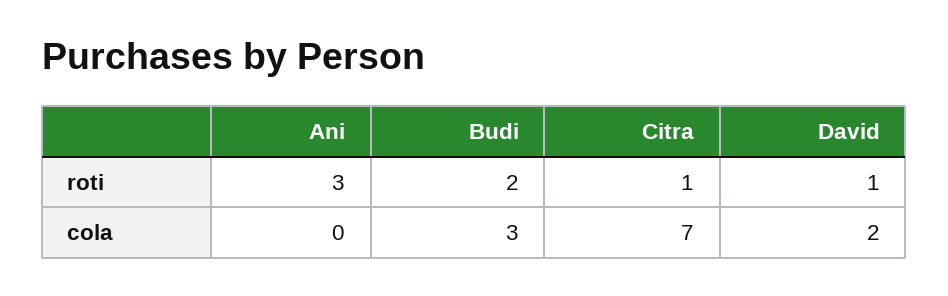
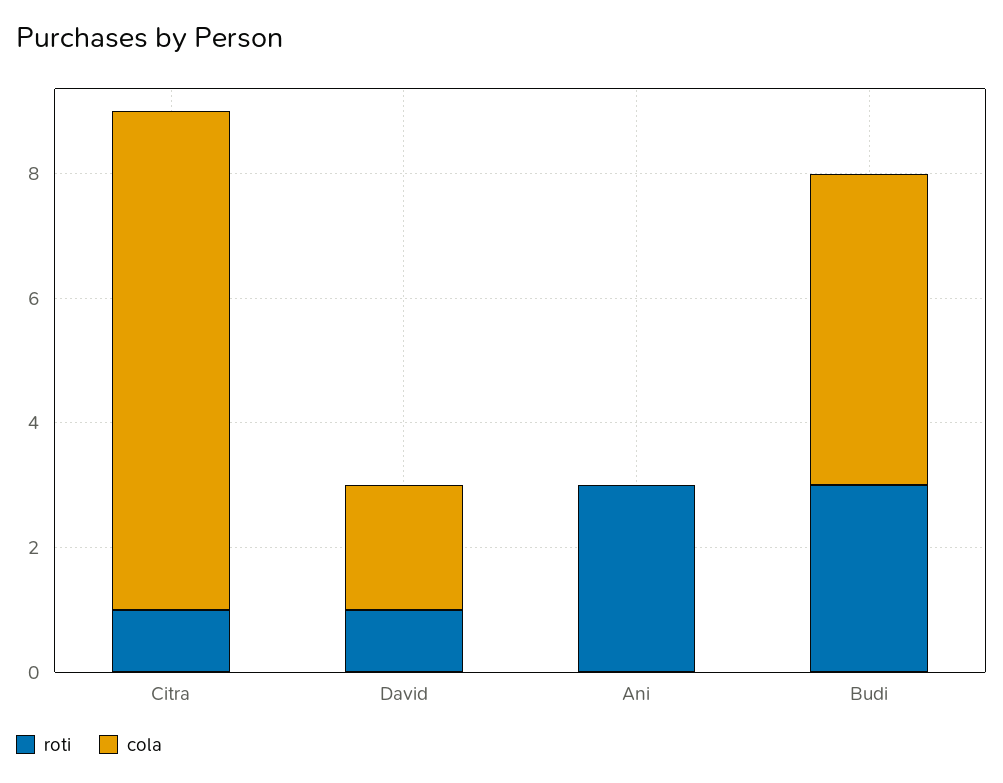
  {
    "roti": {
      "Ani": 3,
-     "Budi": 2,
+     "Budi": 3,
      "Citra": 1,
      "David": 1
    },
    "cola": {
      "Ani": 0,
-     "Budi": 3,
+     "Budi": 5,
-     "Citra": 7,
+     "Citra": 8,
      "David": 2
    }
  }

